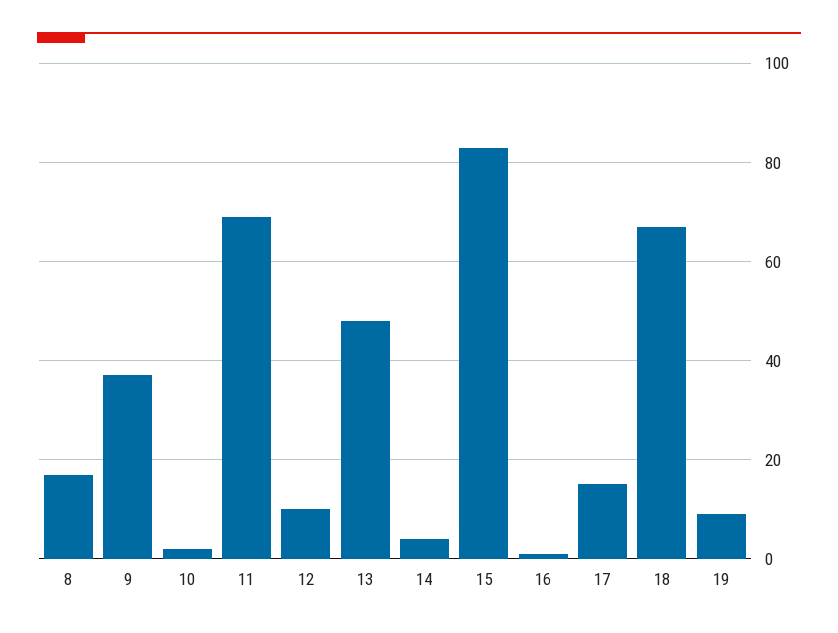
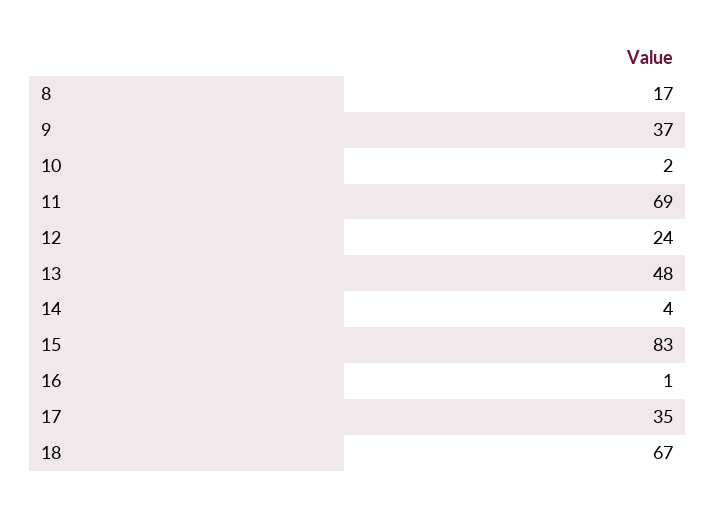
  {
    "8": 17,
    "9": 37,
    "10": 2,
    "11": 69,
-   "12": 10,
+   "12": 24,
    "13": 48,
    "14": 4,
    "15": 83,
    "16": 1,
-   "17": 15,
+   "17": 35,
-   "18": 67,
+   "18": 67
-   "19": 10
  }

